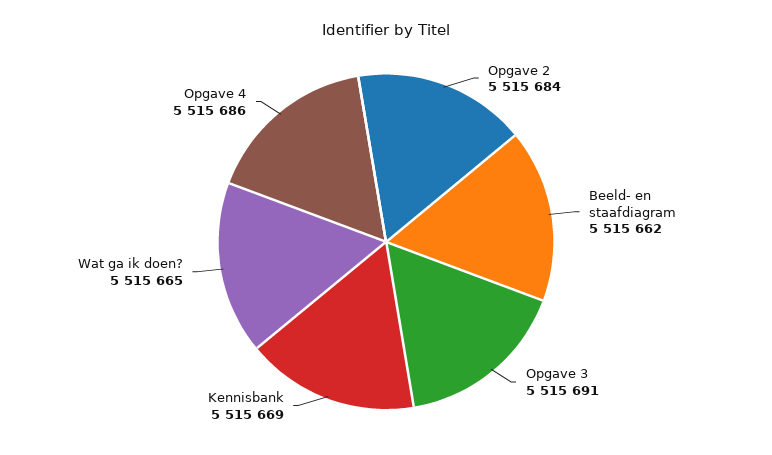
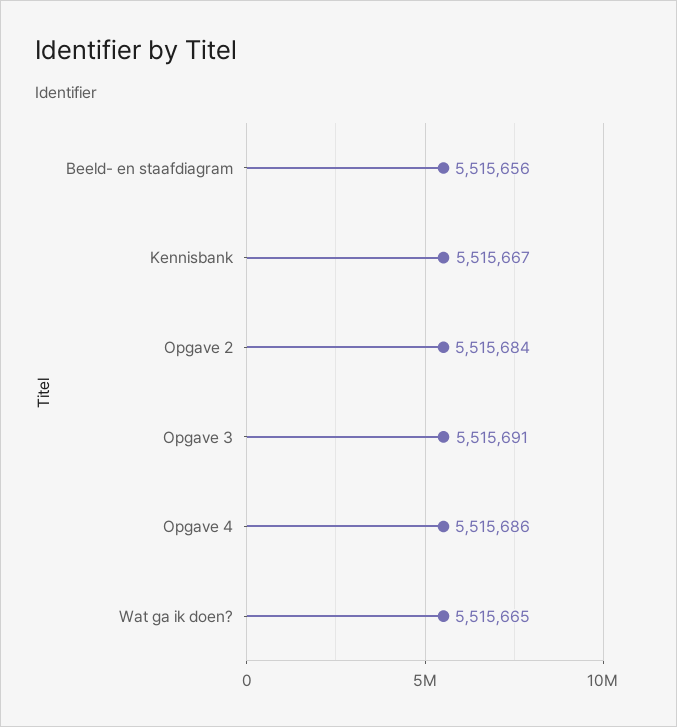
  {
    "Opgave 2": 5515684,
-   "Beeld- en staafdiagram": 5515662,
+   "Beeld- en staafdiagram": 5515656,
    "Opgave 3": 5515691,
-   "Kennisbank": 5515669,
+   "Kennisbank": 5515667,
    "Wat ga ik doen?": 5515665,
    "Opgave 4": 5515686
  }

